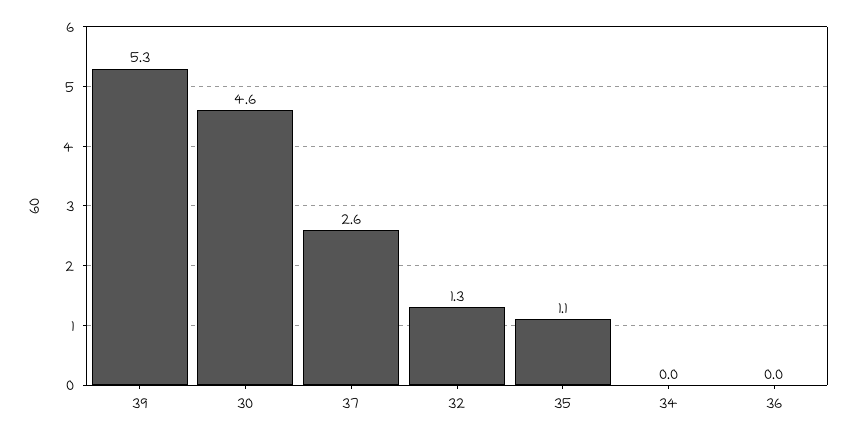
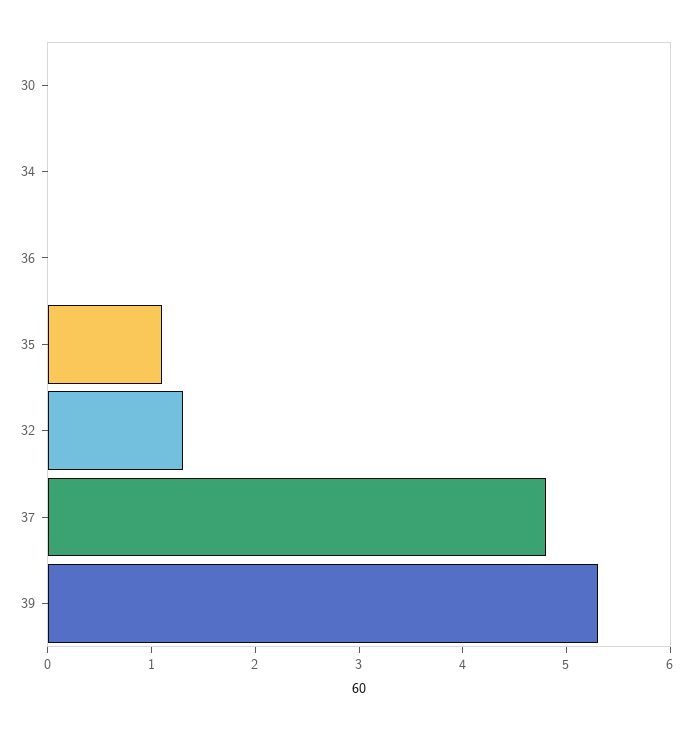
  {
    "39": 5.3,
-   "30": 4.6,
+   "30": 0,
-   "37": 2.6,
+   "37": 4.8,
    "32": 1.3,
    "35": 1.1,
    "34": 0,
    "36": 0
  }

